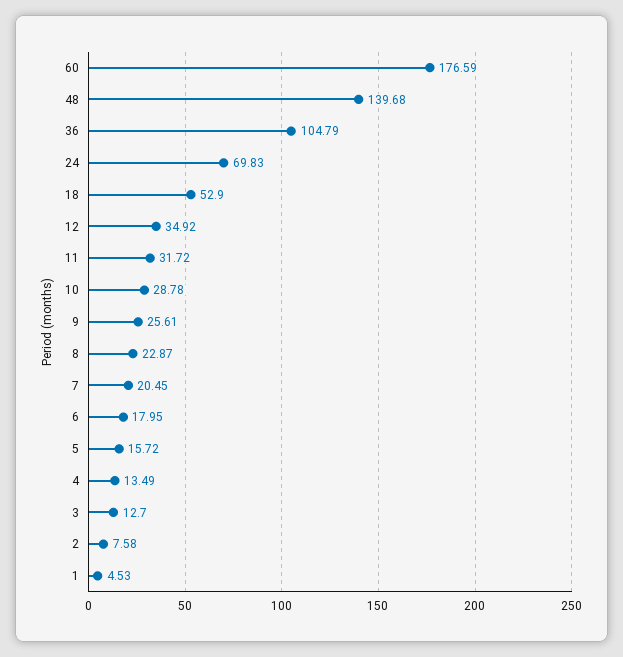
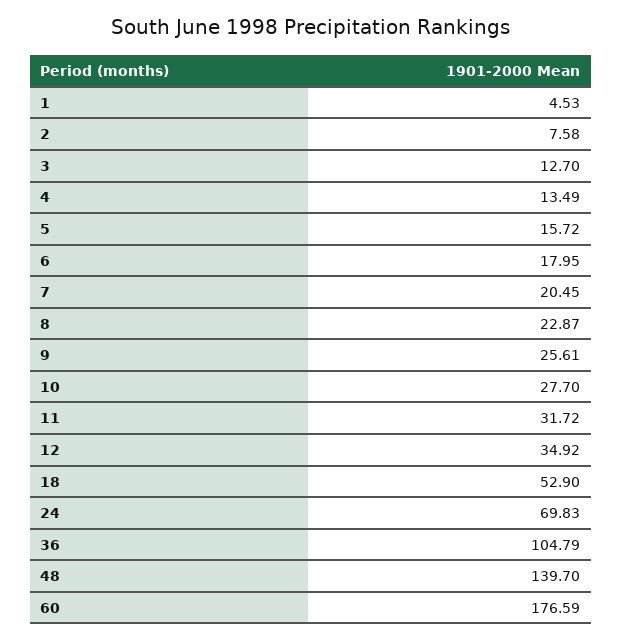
  {
    "60": 176.59,
-   "48": 139.68,
+   "48": 139.7,
    "36": 104.79,
    "24": 69.83,
    "18": 52.9,
    "12": 34.92,
    "11": 31.72,
-   "10": 28.78,
+   "10": 27.7,
    "9": 25.61,
    "8": 22.87,
    "7": 20.45,
    "6": 17.95,
    "5": 15.72,
    "4": 13.49,
    "3": 12.7,
    "2": 7.58,
    "1": 4.53
  }

